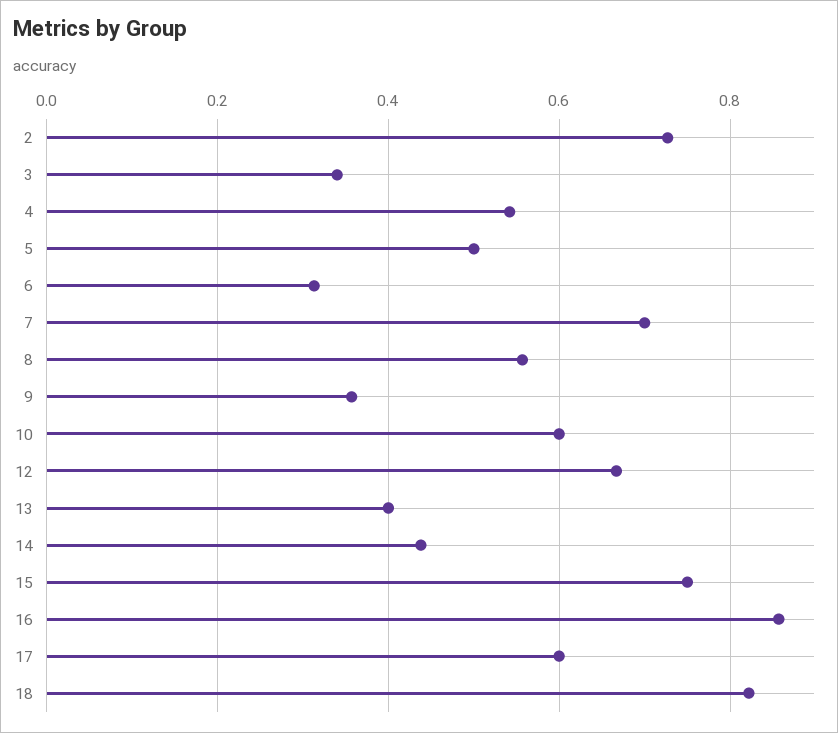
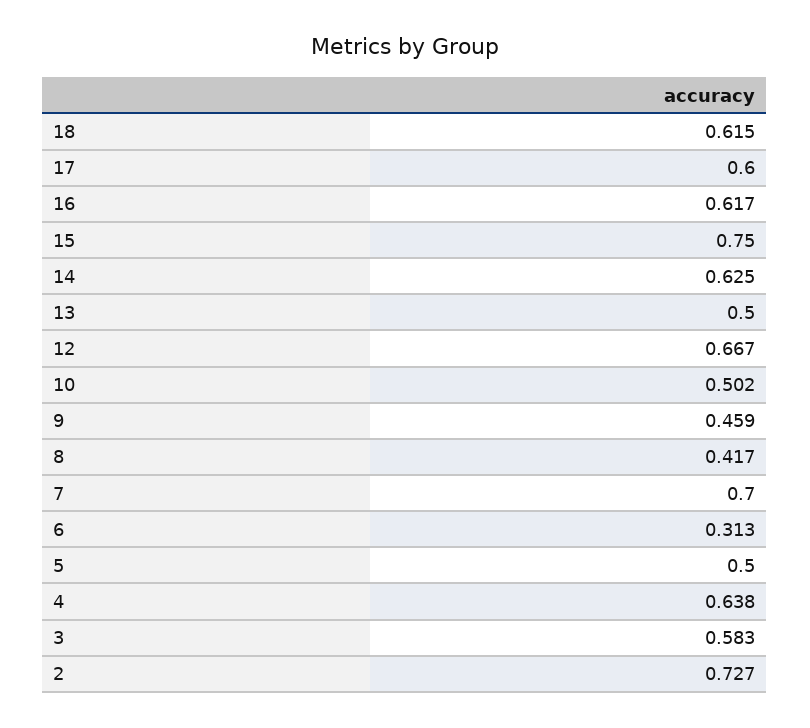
  {
    "2": 0.727,
-   "3": 0.34,
+   "3": 0.583,
-   "4": 0.54,
+   "4": 0.638,
    "5": 0.5,
    "6": 0.313,
    "7": 0.7,
-   "8": 0.56,
+   "8": 0.417,
-   "9": 0.36,
+   "9": 0.459,
-   "10": 0.6,
+   "10": 0.502,
    "12": 0.667,
-   "13": 0.4,
+   "13": 0.5,
-   "14": 0.44,
+   "14": 0.625,
    "15": 0.75,
-   "16": 0.86,
+   "16": 0.617,
    "17": 0.6,
-   "18": 0.82
+   "18": 0.615
  }

